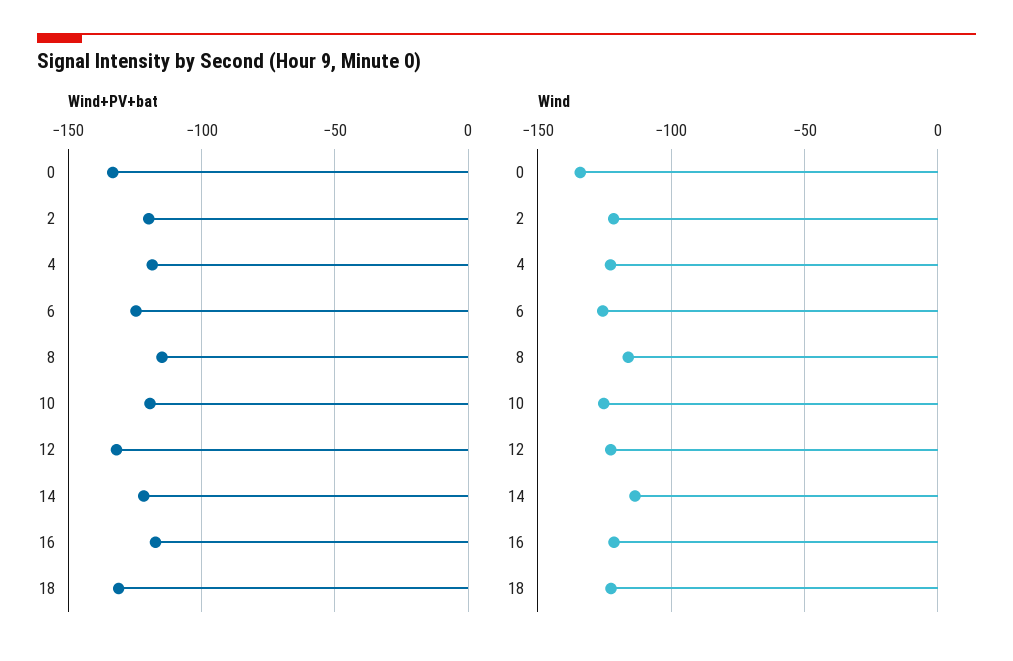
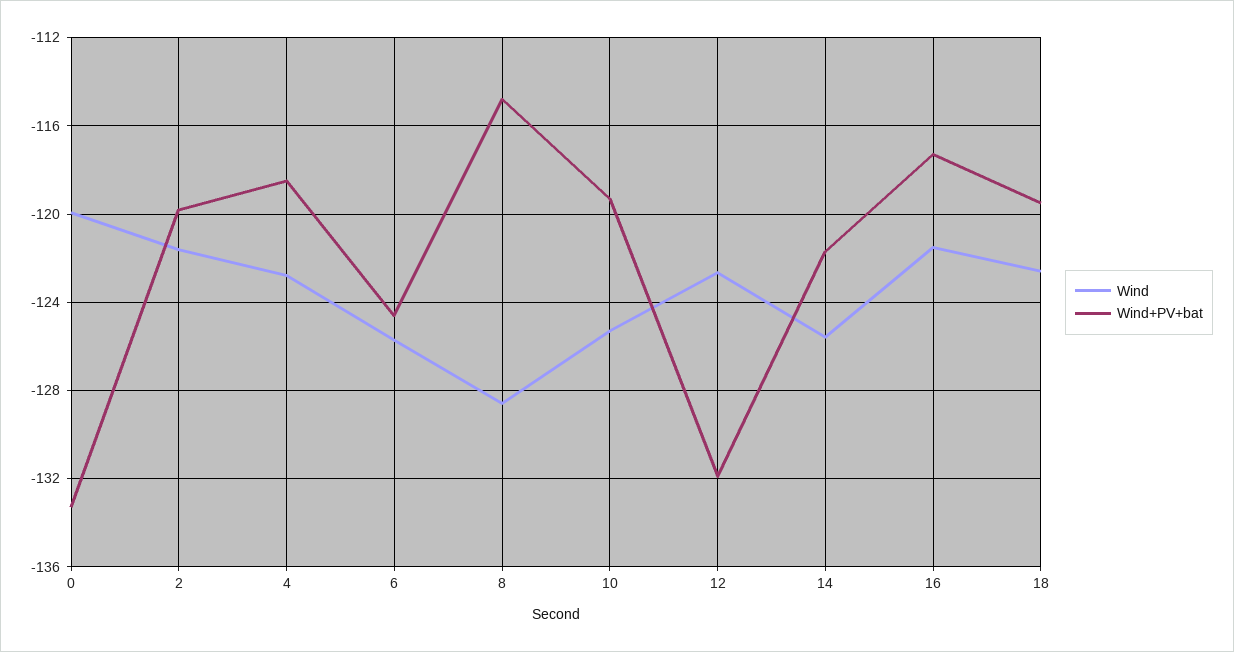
  {
    "Wind+PV+bat": {
      "0": -133.5,
      "2": -120,
      "4": -118.5,
      "6": -124.5,
      "8": -115,
      "10": -119.5,
      "12": -132,
      "14": -121.5,
      "16": -117.5,
-     "18": -130
+     "18": -119.5
    },
    "Wind": {
-     "0": -135,
+     "0": -120,
      "2": -121.5,
      "4": -123,
      "6": -125.5,
-     "8": -115,
+     "8": -128.5,
      "10": -125.5,
      "12": -122.5,
-     "14": -115,
+     "14": -125.5,
      "16": -121.5,
      "18": -122.5
    }
  }

